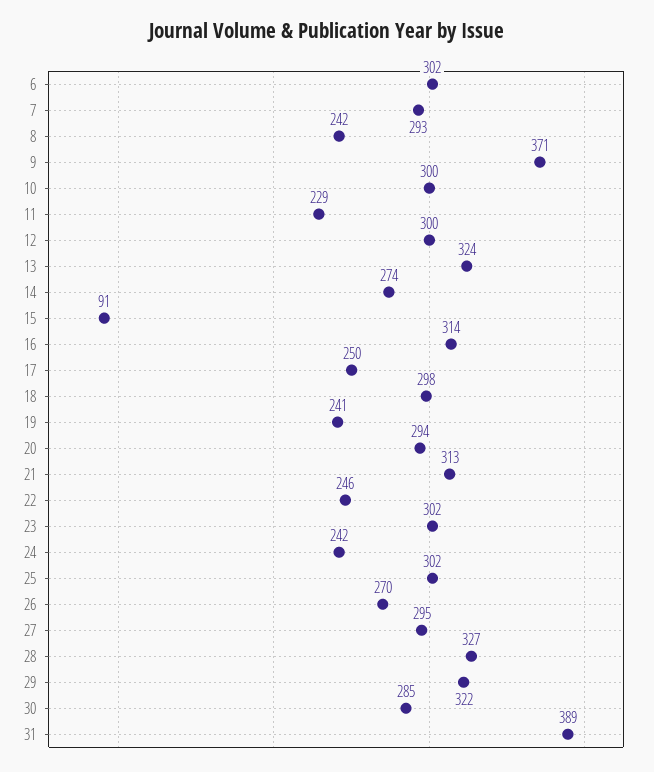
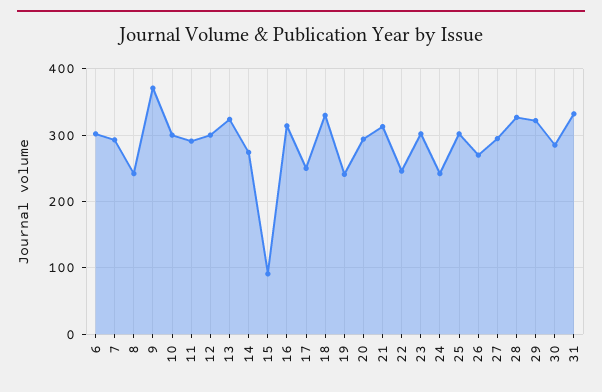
  {
    "6": 302,
    "7": 293,
    "8": 242,
    "9": 371,
    "10": 300,
-   "11": 229,
+   "11": 290,
    "12": 300,
    "13": 324,
    "14": 274,
    "15": 91,
    "16": 314,
    "17": 250,
-   "18": 298,
+   "18": 330,
    "19": 241,
    "20": 294,
    "21": 313,
    "22": 246,
    "23": 302,
    "24": 242,
    "25": 302,
    "26": 270,
    "27": 295,
    "28": 327,
    "29": 322,
    "30": 285,
-   "31": 389
+   "31": 330
  }

